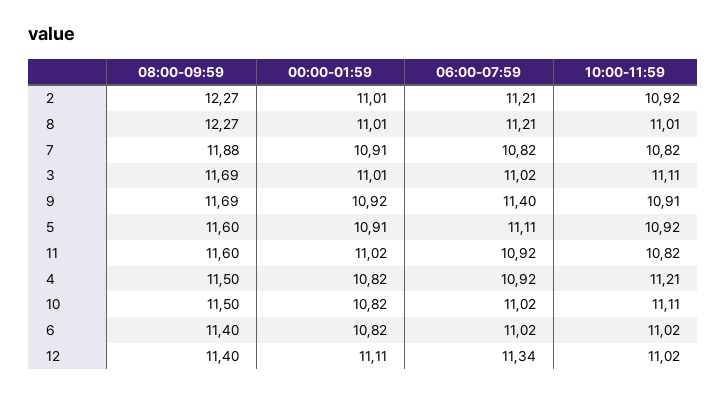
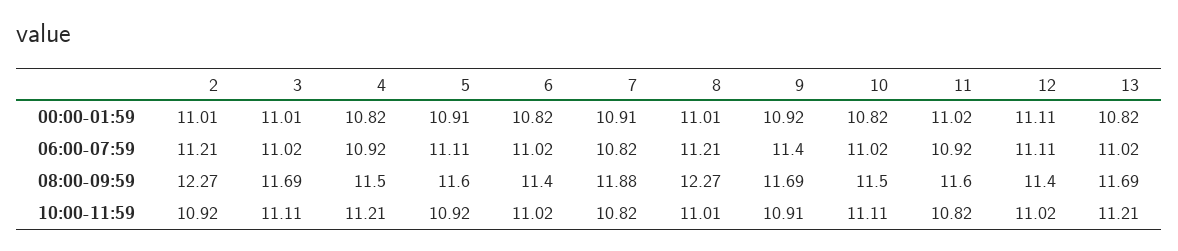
  {
    "08:00-09:59": {
      "2": 12.27,
      "8": 12.27,
      "7": 11.88,
      "3": 11.69,
      "9": 11.69,
      "5": 11.6,
      "11": 11.6,
      "4": 11.5,
      "10": 11.5,
      "6": 11.4,
-     "12": 11.4
+     "12": 11.4,
+     "13": 11.69
    },
    "00:00-01:59": {
      "2": 11.01,
      "8": 11.01,
      "7": 10.91,
      "3": 11.01,
      "9": 10.92,
      "5": 10.91,
      "11": 11.02,
      "4": 10.82,
      "10": 10.82,
      "6": 10.82,
-     "12": 11.11
+     "12": 11.11,
+     "13": 10.82
    },
    "06:00-07:59": {
      "2": 11.21,
      "8": 11.21,
      "7": 10.82,
      "3": 11.02,
      "9": 11.4,
      "5": 11.11,
      "11": 10.92,
      "4": 10.92,
      "10": 11.02,
      "6": 11.02,
-     "12": 11.34
+     "12": 11.11,
+     "13": 11.02
    },
    "10:00-11:59": {
      "2": 10.92,
      "8": 11.01,
      "7": 10.82,
      "3": 11.11,
      "9": 10.91,
      "5": 10.92,
      "11": 10.82,
      "4": 11.21,
      "10": 11.11,
      "6": 11.02,
-     "12": 11.02
+     "12": 11.02,
+     "13": 11.21
    }
  }

